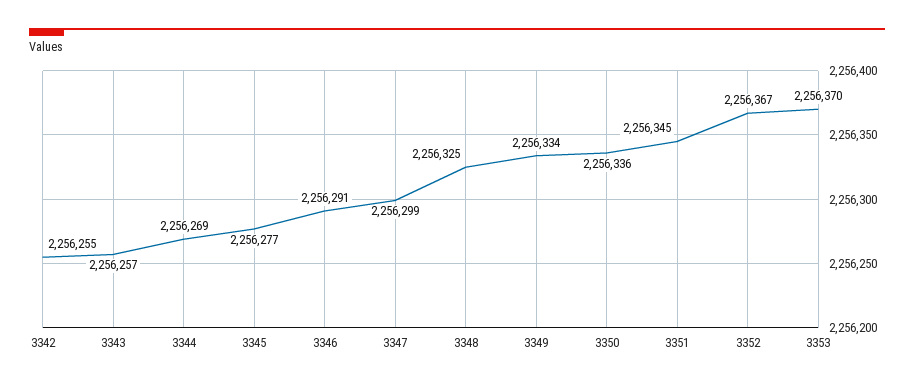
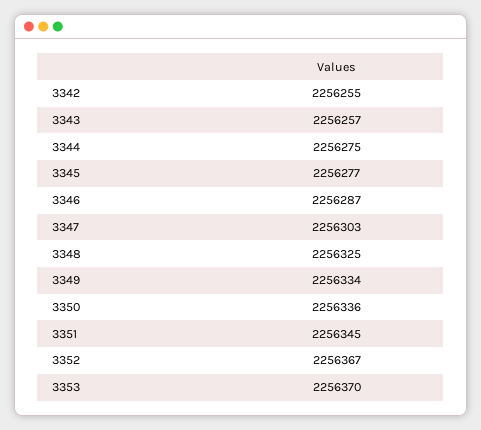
  {
    "3342": 2256255,
    "3343": 2256257,
-   "3344": 2256269,
+   "3344": 2256275,
    "3345": 2256277,
-   "3346": 2256291,
+   "3346": 2256287,
-   "3347": 2256299,
+   "3347": 2256303,
    "3348": 2256325,
    "3349": 2256334,
    "3350": 2256336,
    "3351": 2256345,
    "3352": 2256367,
    "3353": 2256370
  }

